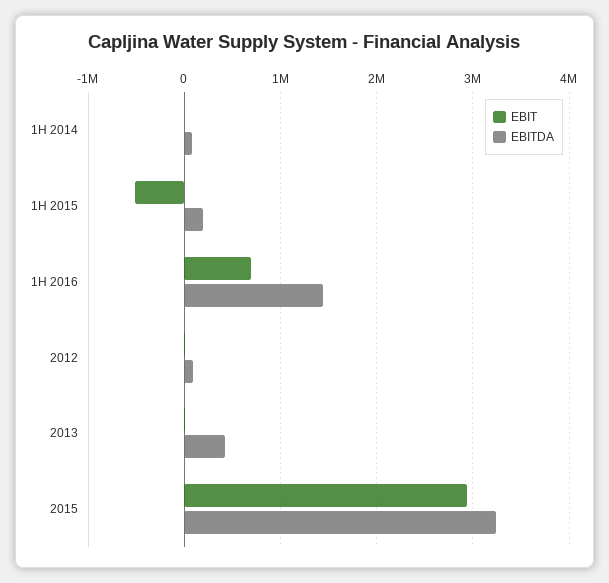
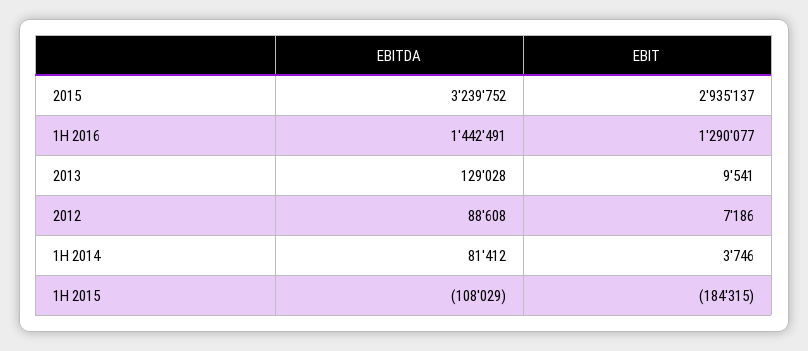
  {
    "EBIT": {
      "1H 2014": 3746,
-     "1H 2015": -500000,
+     "1H 2015": -184315,
-     "1H 2016": 700000,
+     "1H 2016": 1290077,
      "2012": 7186,
      "2013": 9541,
      "2015": 2935137
    },
    "EBITDA": {
      "1H 2014": 81412,
-     "1H 2015": 200000,
+     "1H 2015": -108029,
      "1H 2016": 1442491,
      "2012": 88608,
-     "2013": 400000,
+     "2013": 129028,
      "2015": 3239752
    }
  }

